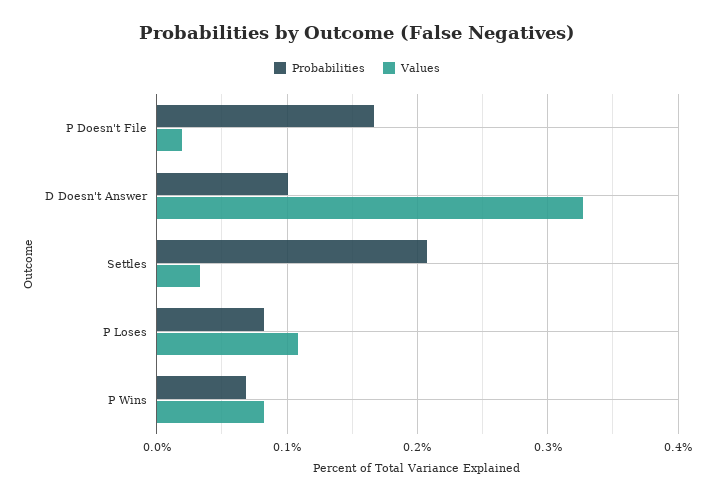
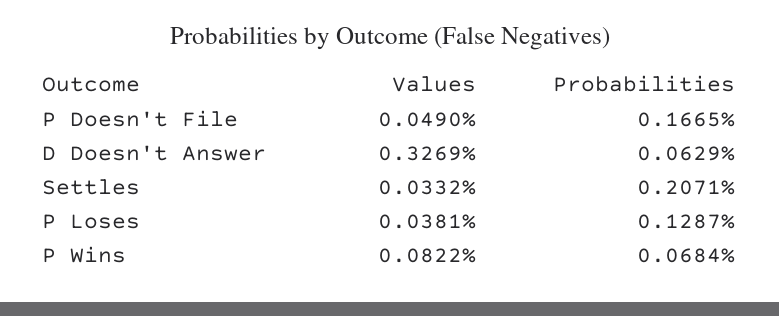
  {
    "Probabilities": {
      "P Doesn't File": 0.1665,
-     "D Doesn't Answer": 0.1,
+     "D Doesn't Answer": 0.0629,
      "Settles": 0.2071,
-     "P Loses": 0.08,
+     "P Loses": 0.1287,
      "P Wins": 0.0684
    },
    "Values": {
-     "P Doesn't File": 0.02,
+     "P Doesn't File": 0.049,
      "D Doesn't Answer": 0.3269,
      "Settles": 0.0332,
-     "P Loses": 0.11,
+     "P Loses": 0.0381,
      "P Wins": 0.0822
    }
  }

